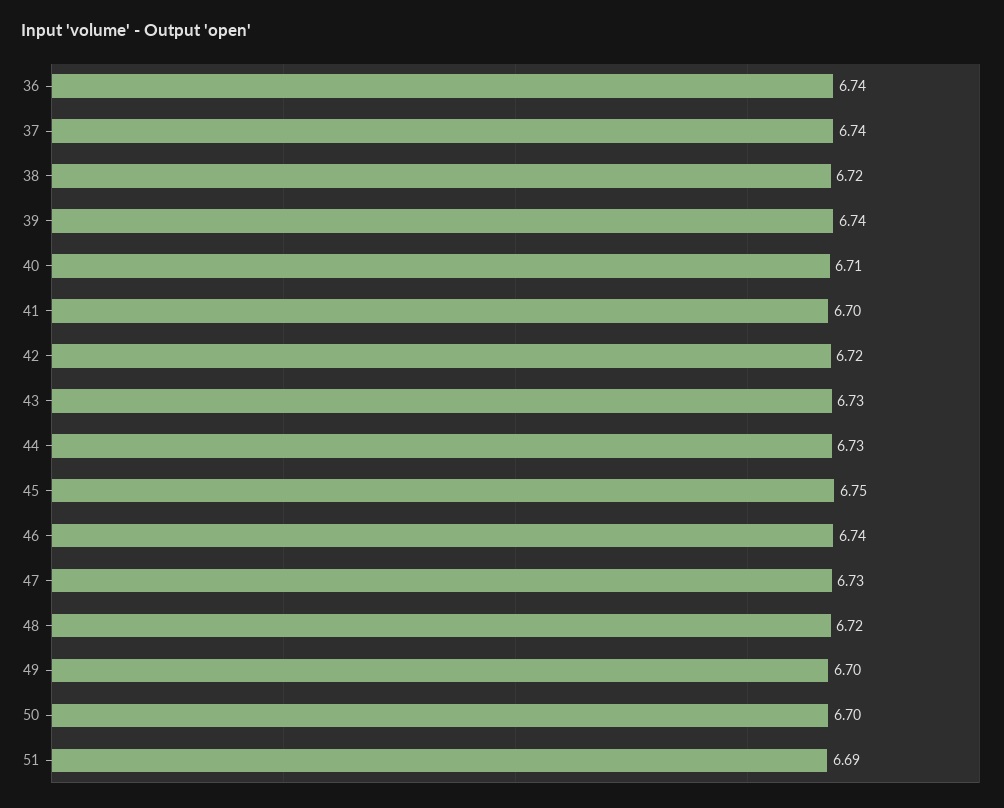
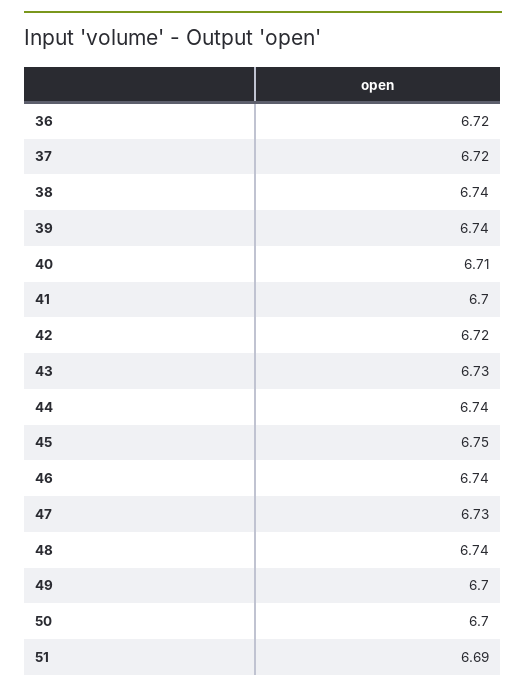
  {
-   "36": 6.74,
+   "36": 6.72,
-   "37": 6.74,
+   "37": 6.72,
-   "38": 6.72,
+   "38": 6.74,
    "39": 6.74,
    "40": 6.71,
    "41": 6.7,
    "42": 6.72,
    "43": 6.73,
-   "44": 6.73,
+   "44": 6.74,
    "45": 6.75,
    "46": 6.74,
    "47": 6.73,
-   "48": 6.72,
+   "48": 6.74,
    "49": 6.7,
    "50": 6.7,
    "51": 6.69
  }

